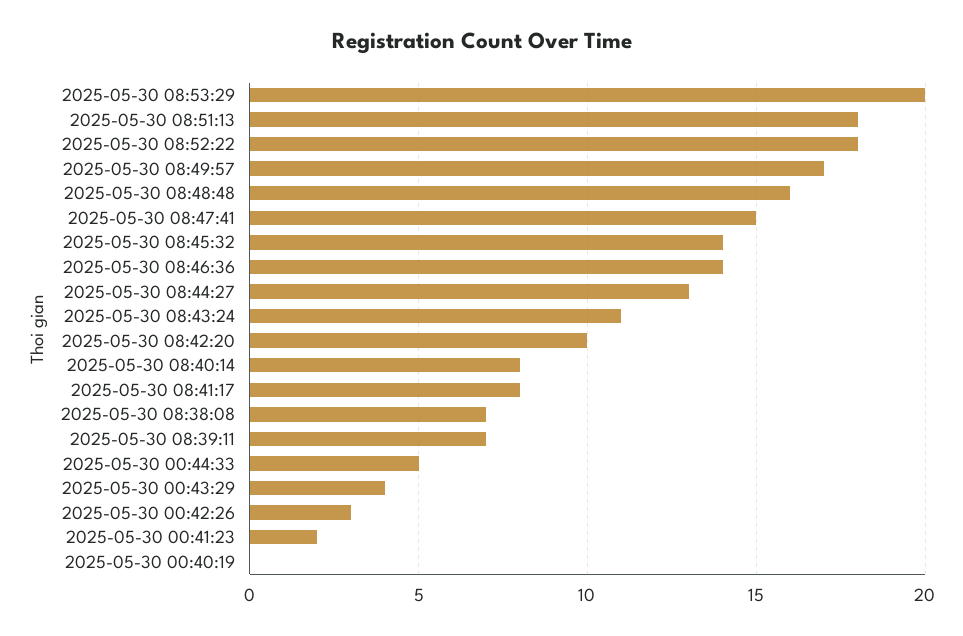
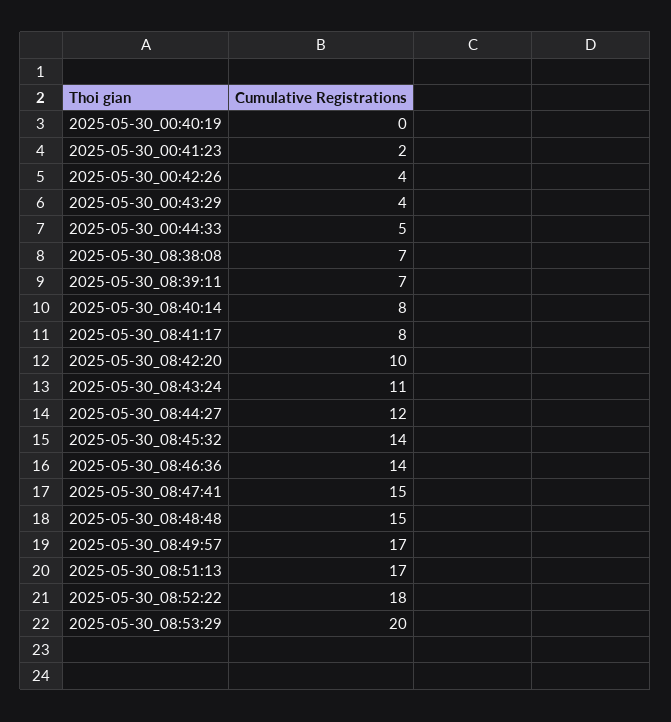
  {
    "2025-05-30 08:53:29": 20,
-   "2025-05-30 08:51:13": 18,
+   "2025-05-30 08:51:13": 17,
    "2025-05-30 08:52:22": 18,
    "2025-05-30 08:49:57": 17,
-   "2025-05-30 08:48:48": 16,
+   "2025-05-30 08:48:48": 15,
    "2025-05-30 08:47:41": 15,
    "2025-05-30 08:45:32": 14,
    "2025-05-30 08:46:36": 14,
-   "2025-05-30 08:44:27": 13,
+   "2025-05-30 08:44:27": 12,
    "2025-05-30 08:43:24": 11,
    "2025-05-30 08:42:20": 10,
    "2025-05-30 08:40:14": 8,
    "2025-05-30 08:41:17": 8,
    "2025-05-30 08:38:08": 7,
    "2025-05-30 08:39:11": 7,
    "2025-05-30 00:44:33": 5,
    "2025-05-30 00:43:29": 4,
-   "2025-05-30 00:42:26": 3,
+   "2025-05-30 00:42:26": 4,
    "2025-05-30 00:41:23": 2,
    "2025-05-30 00:40:19": 0
  }

